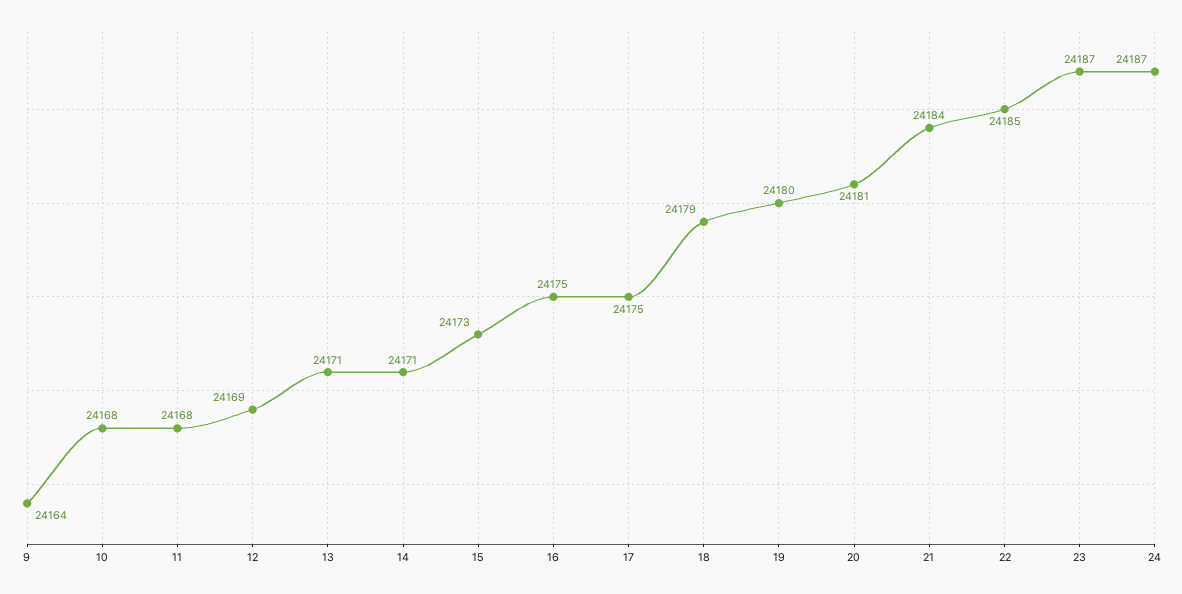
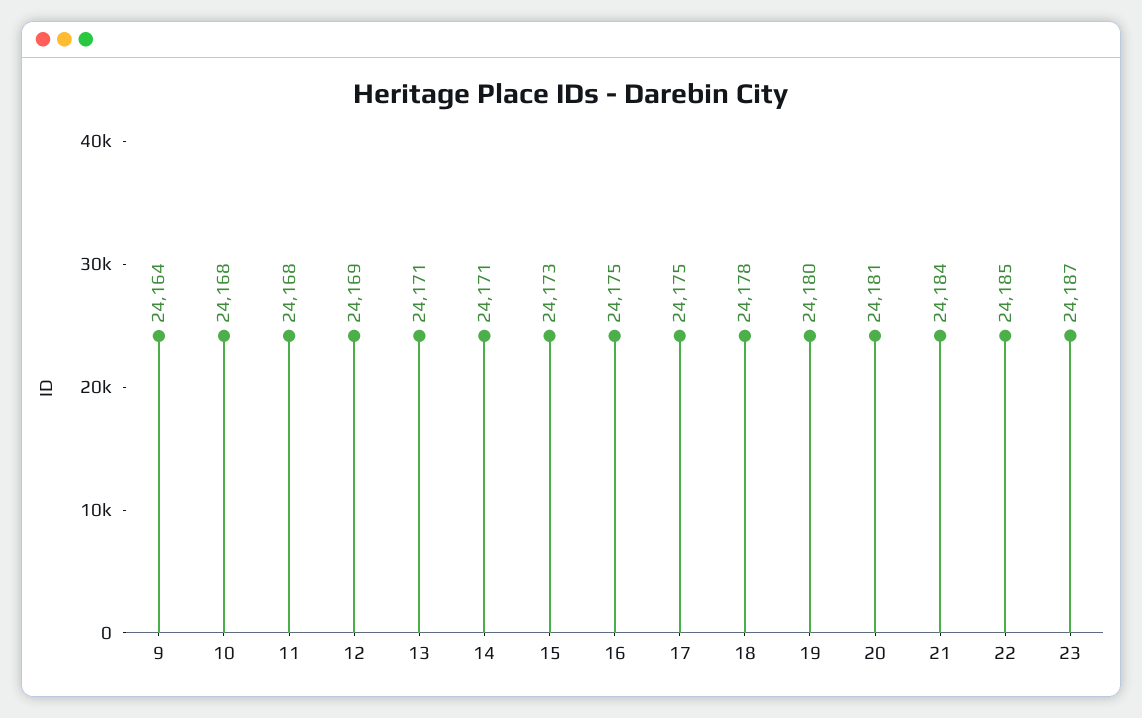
  {
    "9": 24164,
    "10": 24168,
    "11": 24168,
    "12": 24169,
    "13": 24171,
    "14": 24171,
    "15": 24173,
    "16": 24175,
    "17": 24175,
-   "18": 24179,
+   "18": 24178,
    "19": 24180,
    "20": 24181,
    "21": 24184,
    "22": 24185,
-   "23": 24187,
+   "23": 24187
-   "24": 24187
  }

